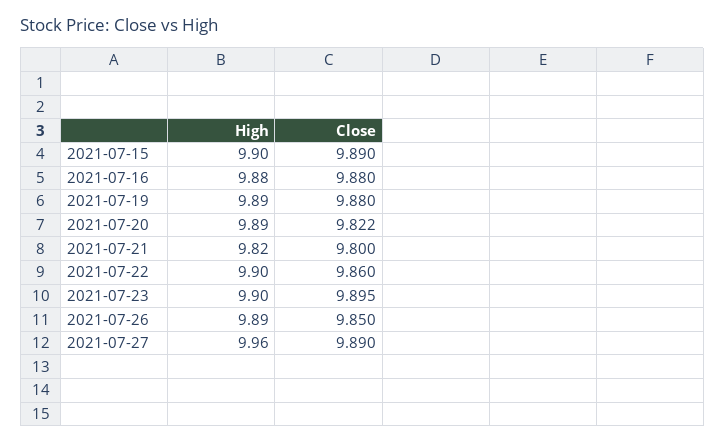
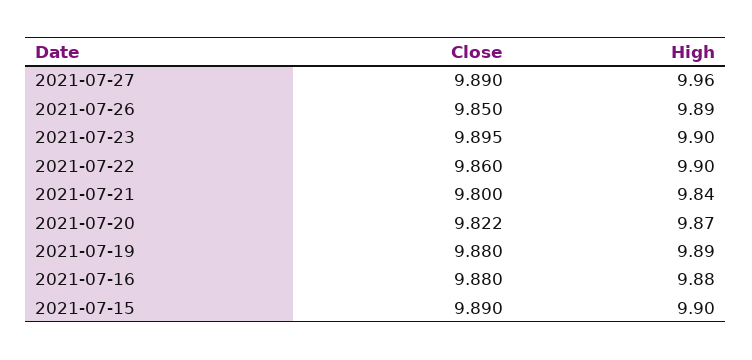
  {
    "High": {
      "2021-07-15": 9.9,
      "2021-07-16": 9.88,
      "2021-07-19": 9.89,
-     "2021-07-20": 9.89,
+     "2021-07-20": 9.87,
-     "2021-07-21": 9.82,
+     "2021-07-21": 9.84,
      "2021-07-22": 9.9,
      "2021-07-23": 9.9,
      "2021-07-26": 9.89,
      "2021-07-27": 9.96
    },
    "Close": {
      "2021-07-15": 9.89,
      "2021-07-16": 9.88,
      "2021-07-19": 9.88,
      "2021-07-20": 9.822,
      "2021-07-21": 9.8,
      "2021-07-22": 9.86,
      "2021-07-23": 9.895,
      "2021-07-26": 9.85,
      "2021-07-27": 9.89
    }
  }

